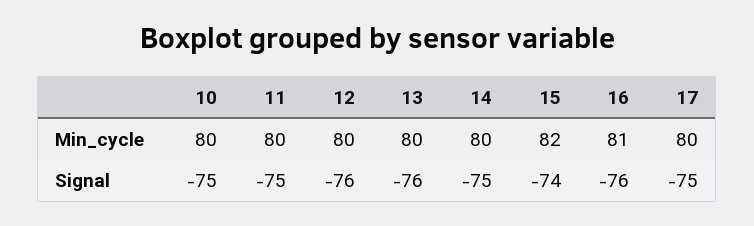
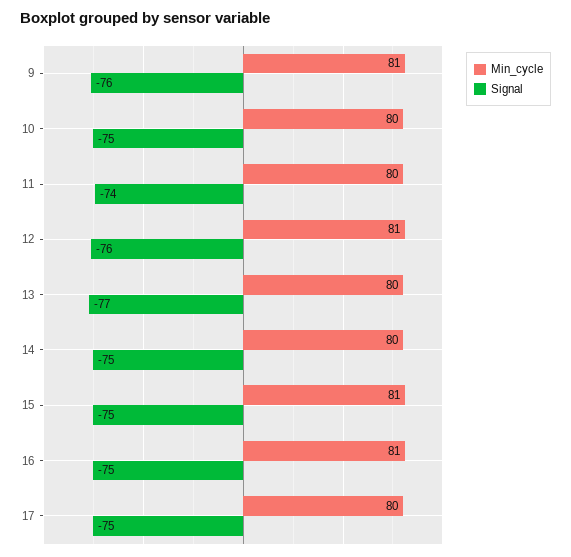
  {
    "Min_cycle": {
      "10": 80,
      "11": 80,
-     "12": 80,
+     "12": 81,
      "13": 80,
      "14": 80,
-     "15": 82,
+     "15": 81,
      "16": 81,
-     "17": 80
+     "17": 80,
+     "9": 81
    },
    "Signal": {
      "10": -75,
-     "11": -75,
+     "11": -74,
      "12": -76,
-     "13": -76,
+     "13": -77,
      "14": -75,
-     "15": -74,
+     "15": -75,
-     "16": -76,
+     "16": -75,
-     "17": -75
+     "17": -75,
+     "9": -76
    }
  }

